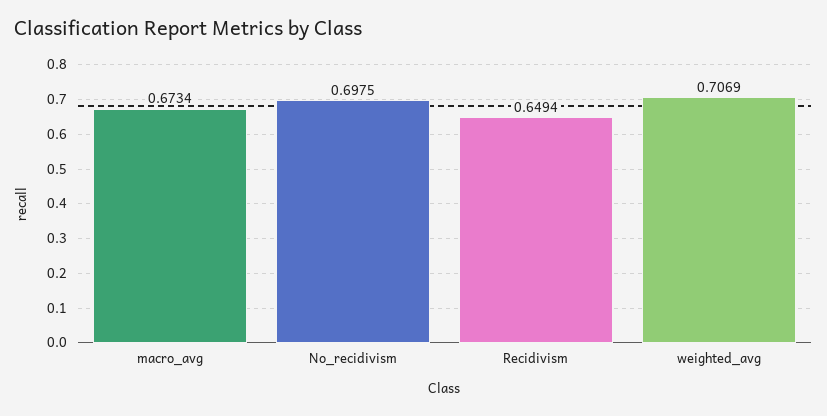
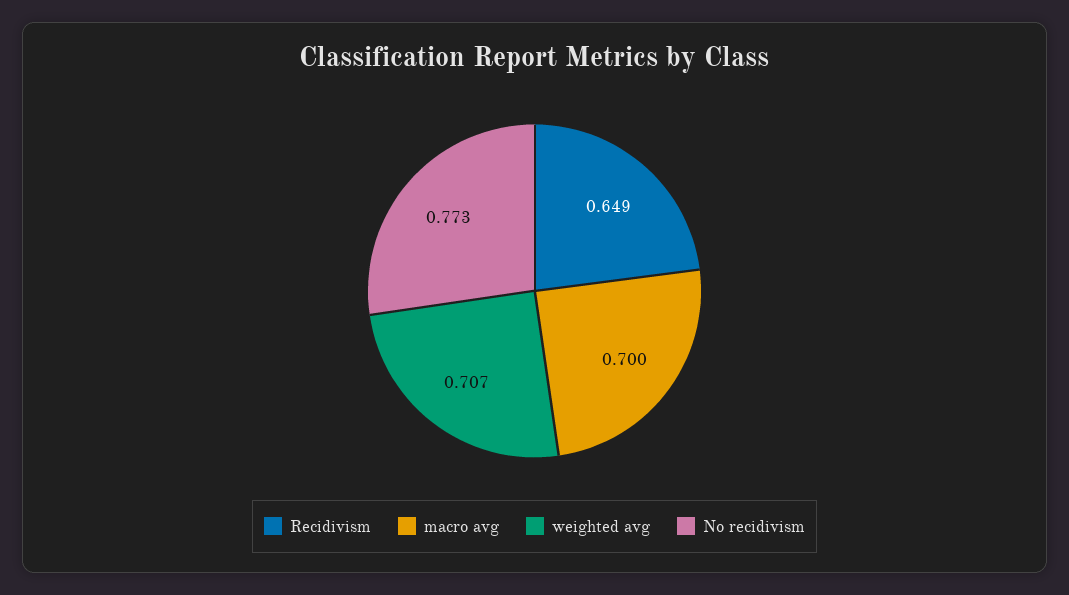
  {
-   "macro_avg": 0.6734,
+   "macro_avg": 0.7,
-   "No_recidivism": 0.6975,
+   "No_recidivism": 0.773,
    "Recidivism": 0.6494,
    "weighted_avg": 0.7069
  }

